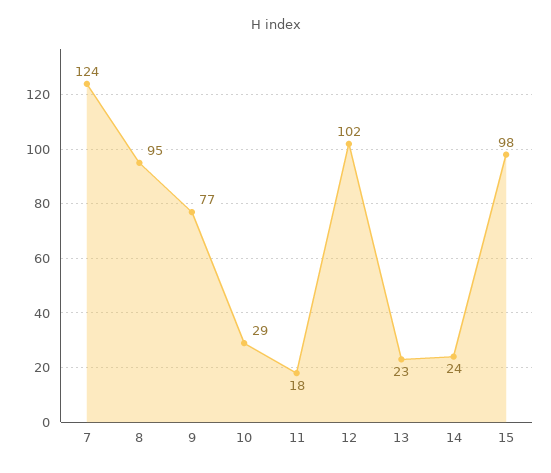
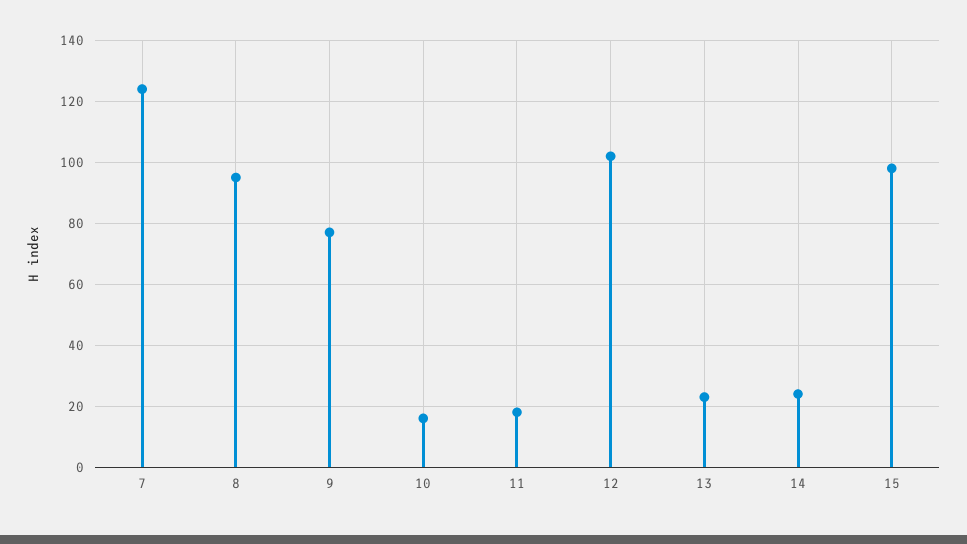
  {
    "7": 124,
    "8": 95,
    "9": 77,
-   "10": 29,
+   "10": 15,
    "11": 18,
    "12": 102,
    "13": 23,
    "14": 24,
    "15": 98
  }

